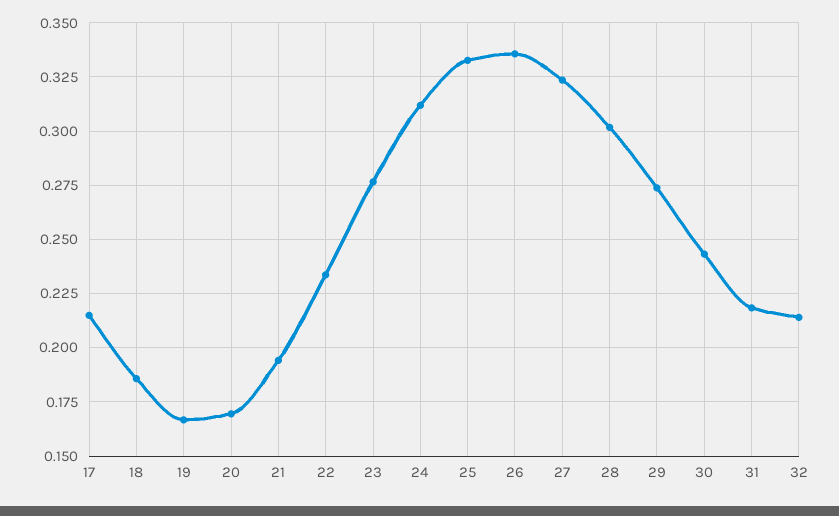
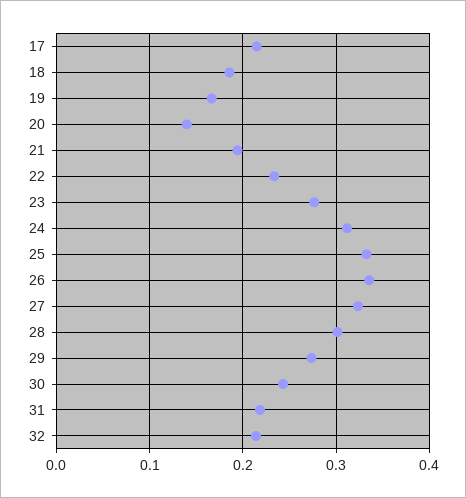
  {
    "17": 0.215,
    "18": 0.185,
    "19": 0.165,
-   "20": 0.17,
+   "20": 0.14,
    "21": 0.195,
    "22": 0.235,
    "23": 0.275,
    "24": 0.31,
    "25": 0.335,
    "26": 0.335,
    "27": 0.325,
    "28": 0.3,
    "29": 0.275,
    "30": 0.245,
    "31": 0.22,
    "32": 0.215
  }

